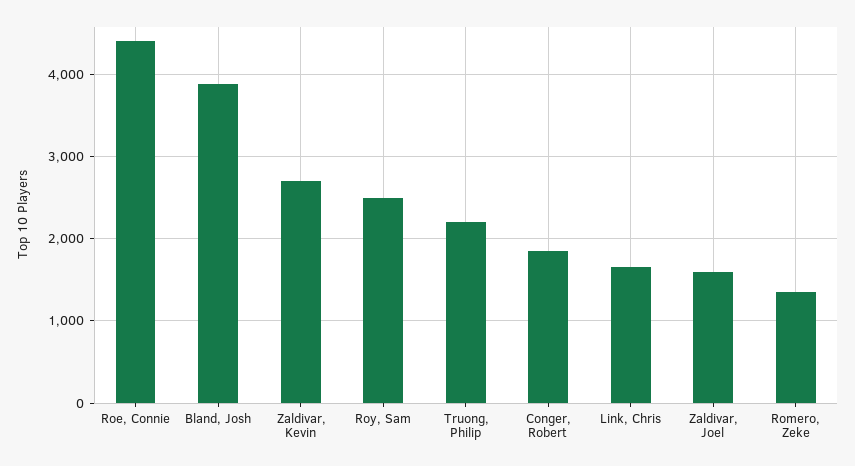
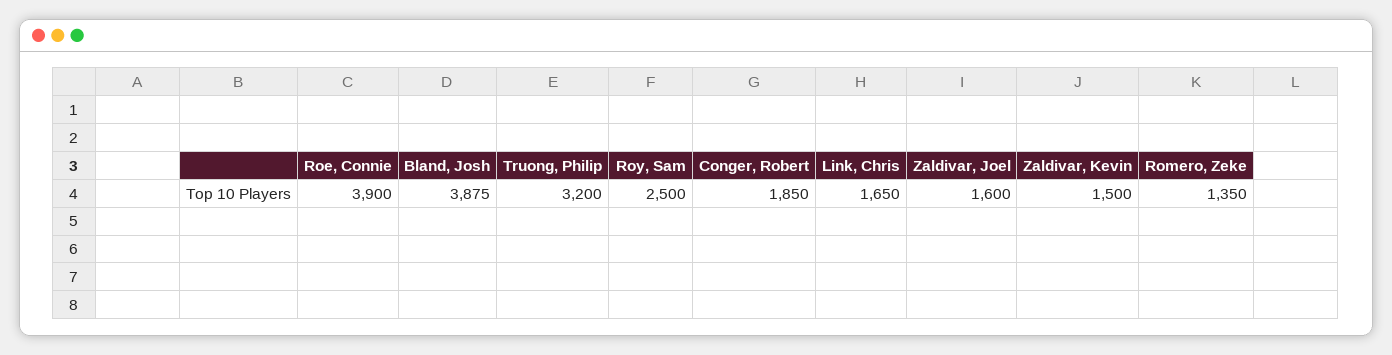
  {
-   "Roe, Connie": 4400,
+   "Roe, Connie": 3900,
    "Bland, Josh": 3875,
-   "Zaldivar, Kevin": 2700,
+   "Zaldivar, Kevin": 1500,
    "Roy, Sam": 2500,
-   "Truong, Philip": 2200,
+   "Truong, Philip": 3200,
    "Conger, Robert": 1850,
    "Link, Chris": 1650,
    "Zaldivar, Joel": 1600,
    "Romero, Zeke": 1350
  }

